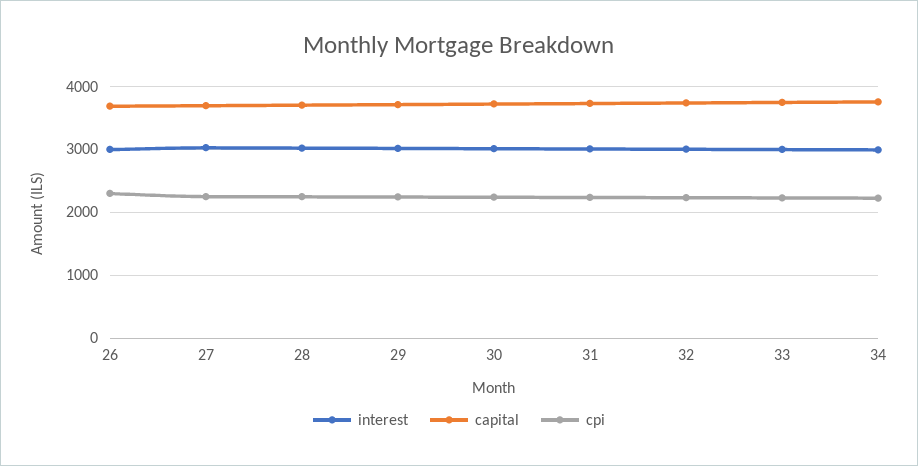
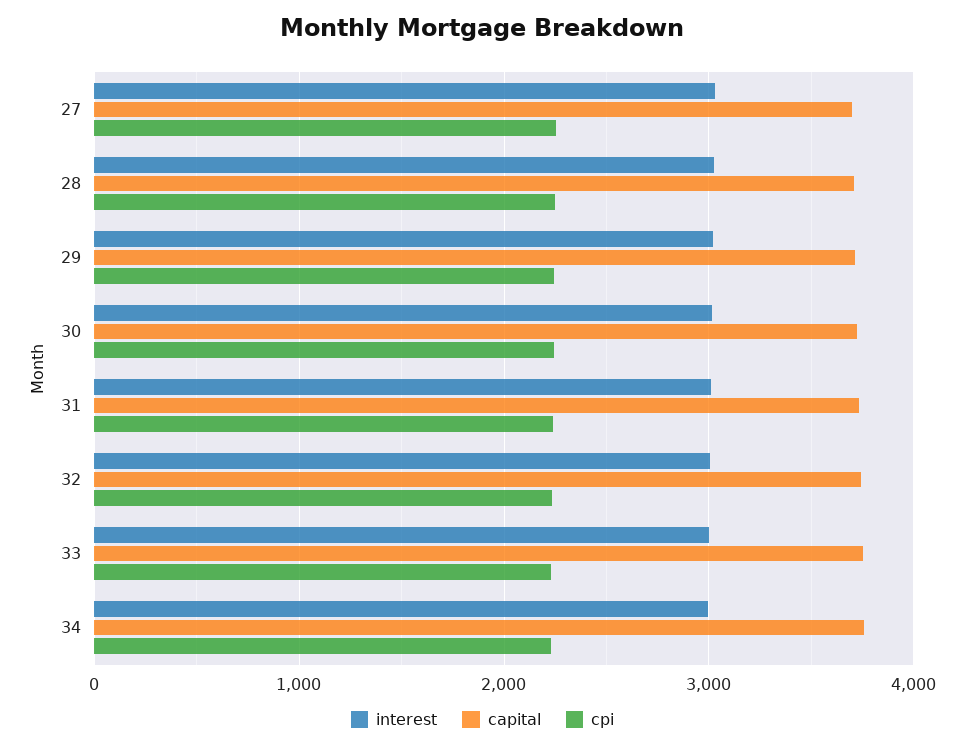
  {
    "interest": {
-     "26": 3000,
      "27": 3000,
      "28": 3000,
      "29": 3000,
      "30": 3000,
      "31": 3000,
      "32": 3000,
      "33": 3000,
      "34": 3000
    },
    "capital": {
-     "26": 3700,
      "27": 3700,
      "28": 3700,
      "29": 3700,
      "30": 3700,
      "31": 3700,
      "32": 3700,
      "33": 3700,
      "34": 3800
    },
    "cpi": {
-     "26": 2300,
      "27": 2300,
      "28": 2200,
      "29": 2200,
      "30": 2200,
      "31": 2200,
      "32": 2200,
      "33": 2200,
      "34": 2200
    }
  }

